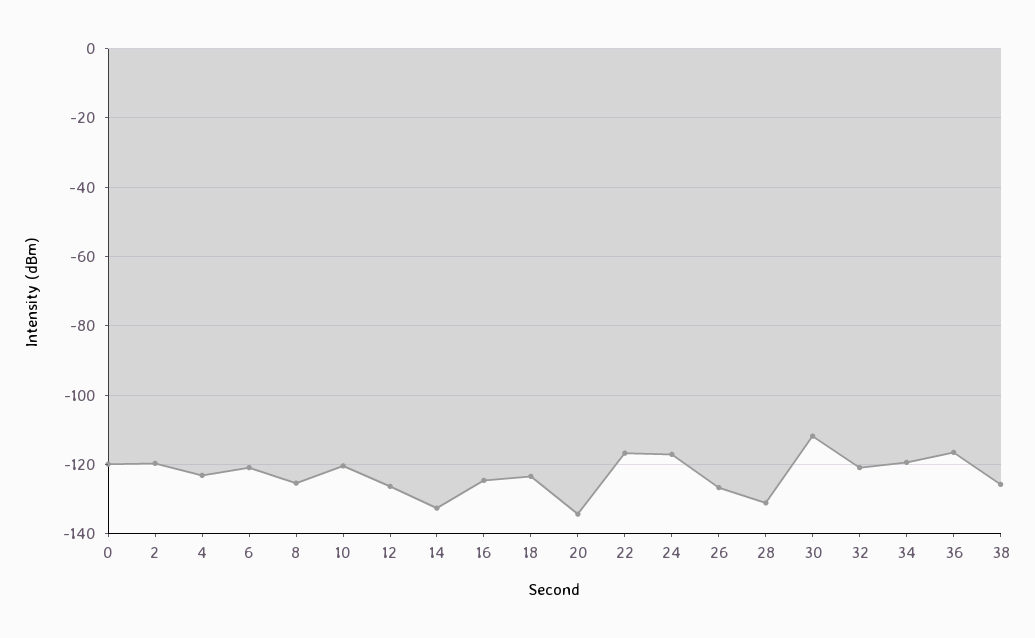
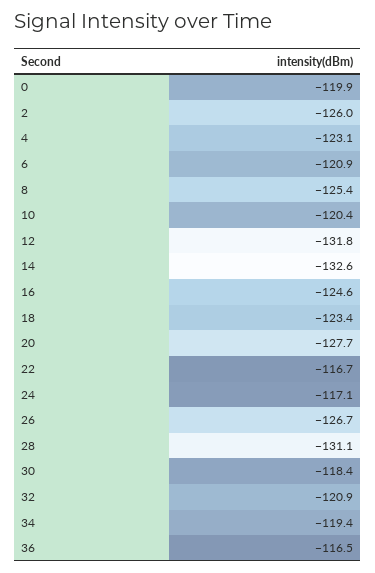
  {
    "0": -119.9,
-   "2": -120,
+   "2": -126,
    "4": -123.1,
    "6": -120.9,
    "8": -125.4,
    "10": -120.4,
-   "12": -126,
+   "12": -131.8,
    "14": -132.6,
    "16": -124.6,
    "18": -123.4,
-   "20": -134,
+   "20": -127.7,
    "22": -116.7,
    "24": -117.1,
    "26": -126.7,
    "28": -131.1,
-   "30": -112,
+   "30": -118.4,
    "32": -120.9,
    "34": -119.4,
-   "36": -116.5,
+   "36": -116.5
-   "38": -126
  }

